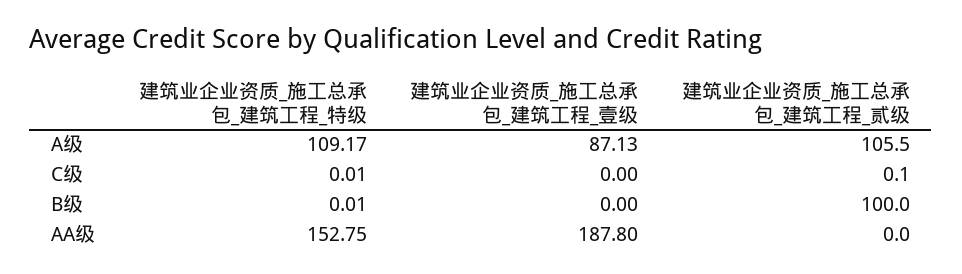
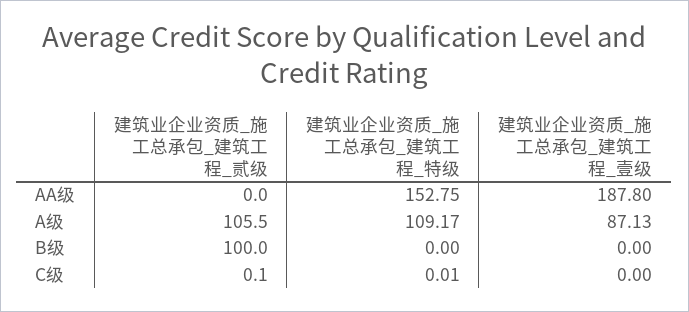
  {
    "建筑业企业资质_施工总承包_建筑工程_特级": {
      "A级": 109.17,
      "C级": 0.01,
-     "B级": 0.01,
+     "B级": 0,
      "AA级": 152.75
    },
    "建筑业企业资质_施工总承包_建筑工程_壹级": {
      "A级": 87.13,
      "C级": 0,
      "B级": 0,
      "AA级": 187.8
    },
    "建筑业企业资质_施工总承包_建筑工程_贰级": {
      "A级": 105.5,
      "C级": 0.1,
      "B级": 100,
      "AA级": 0
    }
  }

